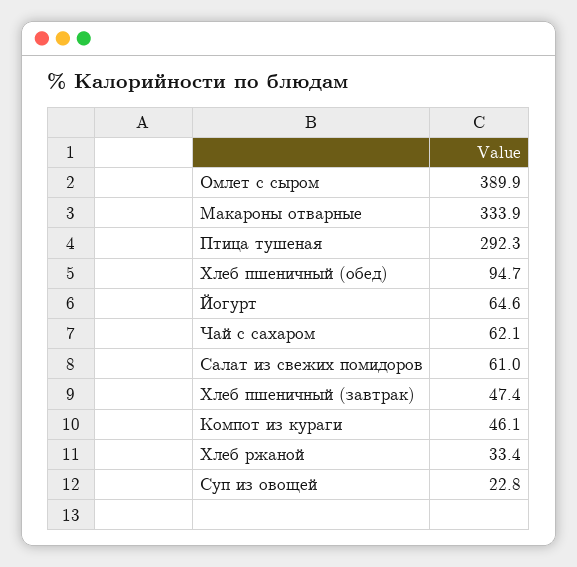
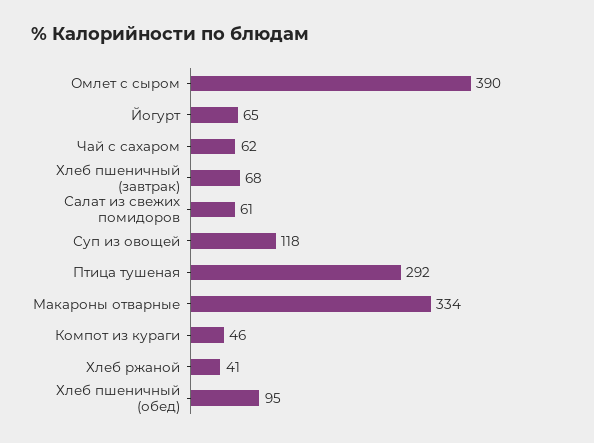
  {
    "Омлет с сыром": 389.9,
    "Макароны отварные": 333.9,
    "Птица тушеная": 292.3,
    "Хлеб пшеничный (обед)": 94.7,
    "Йогурт": 64.6,
    "Чай с сахаром": 62.1,
    "Салат из свежих помидоров": 61,
-   "Хлеб пшеничный (завтрак)": 47.4,
+   "Хлеб пшеничный (завтрак)": 68,
    "Компот из кураги": 46.1,
-   "Хлеб ржаной": 33.4,
+   "Хлеб ржаной": 41,
-   "Суп из овощей": 22.8
+   "Суп из овощей": 118
  }

